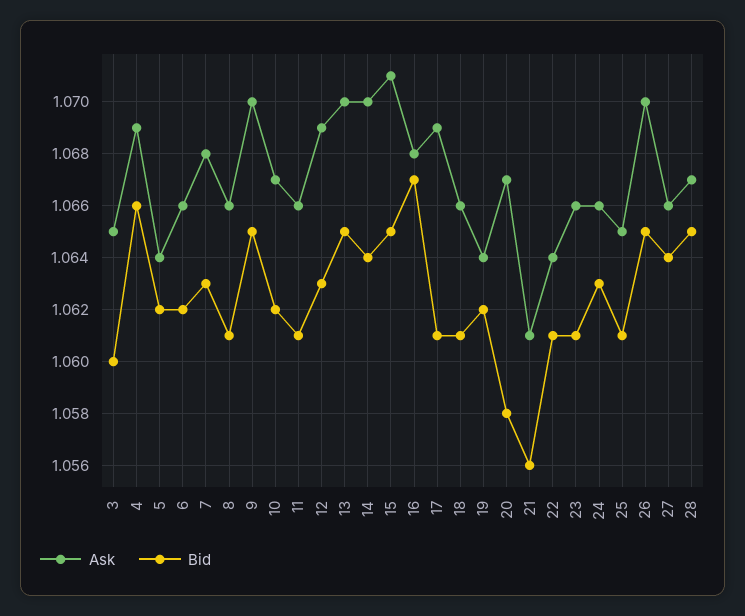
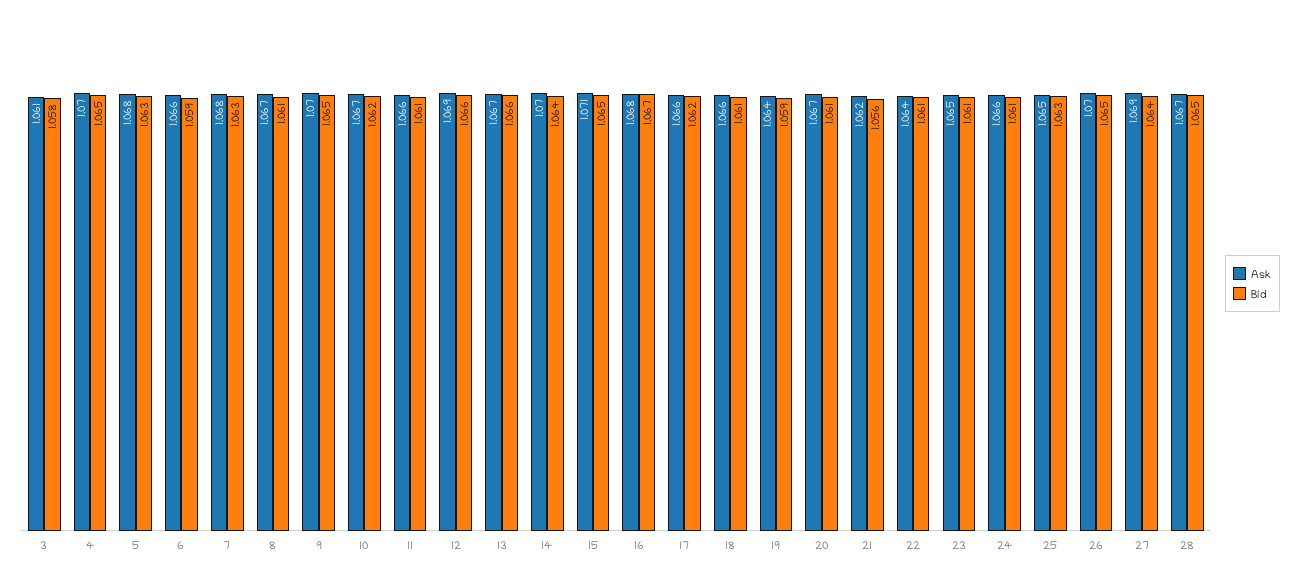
  {
    "Ask": {
-     "3": 1.065,
+     "3": 1.061,
-     "4": 1.069,
+     "4": 1.07,
-     "5": 1.064,
+     "5": 1.068,
      "6": 1.066,
      "7": 1.068,
-     "8": 1.066,
+     "8": 1.067,
      "9": 1.07,
      "10": 1.067,
      "11": 1.066,
      "12": 1.069,
-     "13": 1.07,
+     "13": 1.067,
      "14": 1.07,
      "15": 1.071,
      "16": 1.068,
-     "17": 1.069,
+     "17": 1.066,
      "18": 1.066,
      "19": 1.064,
      "20": 1.067,
-     "21": 1.061,
+     "21": 1.062,
      "22": 1.064,
-     "23": 1.066,
+     "23": 1.065,
      "24": 1.066,
      "25": 1.065,
      "26": 1.07,
-     "27": 1.066,
+     "27": 1.069,
      "28": 1.067
    },
    "Bid": {
-     "3": 1.06,
+     "3": 1.058,
-     "4": 1.066,
+     "4": 1.065,
-     "5": 1.062,
+     "5": 1.063,
-     "6": 1.062,
+     "6": 1.059,
      "7": 1.063,
      "8": 1.061,
      "9": 1.065,
      "10": 1.062,
      "11": 1.061,
-     "12": 1.063,
+     "12": 1.066,
-     "13": 1.065,
+     "13": 1.066,
      "14": 1.064,
      "15": 1.065,
      "16": 1.067,
-     "17": 1.061,
+     "17": 1.062,
      "18": 1.061,
-     "19": 1.062,
+     "19": 1.059,
-     "20": 1.058,
+     "20": 1.061,
      "21": 1.056,
      "22": 1.061,
      "23": 1.061,
-     "24": 1.063,
+     "24": 1.061,
-     "25": 1.061,
+     "25": 1.063,
      "26": 1.065,
      "27": 1.064,
      "28": 1.065
    }
  }

